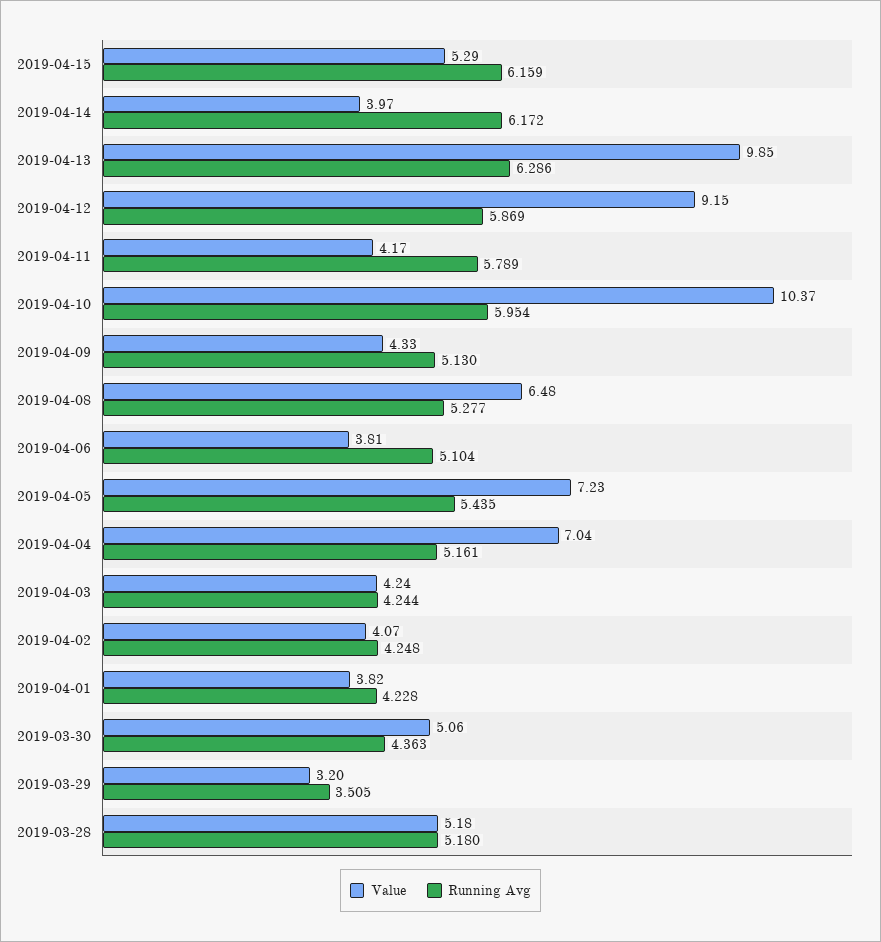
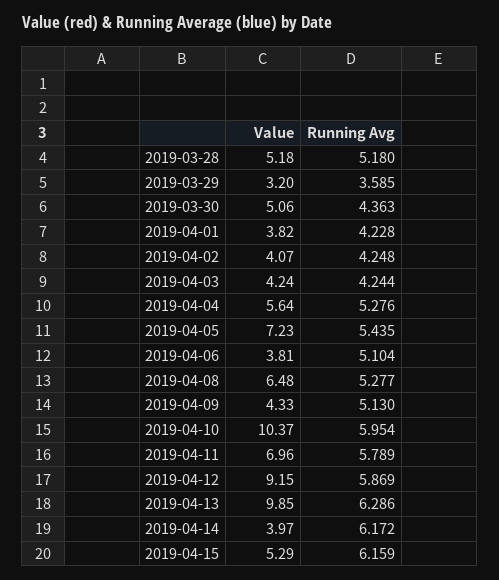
  {
    "Value": {
      "2019-04-15": 5.29,
      "2019-04-14": 3.97,
      "2019-04-13": 9.85,
      "2019-04-12": 9.15,
-     "2019-04-11": 4.17,
+     "2019-04-11": 6.96,
      "2019-04-10": 10.37,
      "2019-04-09": 4.33,
      "2019-04-08": 6.48,
      "2019-04-06": 3.81,
      "2019-04-05": 7.23,
-     "2019-04-04": 7.04,
+     "2019-04-04": 5.64,
      "2019-04-03": 4.24,
      "2019-04-02": 4.07,
      "2019-04-01": 3.82,
      "2019-03-30": 5.06,
      "2019-03-29": 3.2,
      "2019-03-28": 5.18
    },
    "Running Avg": {
      "2019-04-15": 6.159,
      "2019-04-14": 6.172,
      "2019-04-13": 6.286,
      "2019-04-12": 5.869,
      "2019-04-11": 5.789,
      "2019-04-10": 5.954,
      "2019-04-09": 5.13,
      "2019-04-08": 5.277,
      "2019-04-06": 5.104,
      "2019-04-05": 5.435,
-     "2019-04-04": 5.161,
+     "2019-04-04": 5.276,
      "2019-04-03": 4.244,
      "2019-04-02": 4.248,
      "2019-04-01": 4.228,
      "2019-03-30": 4.363,
-     "2019-03-29": 3.505,
+     "2019-03-29": 3.585,
      "2019-03-28": 5.18
    }
  }

